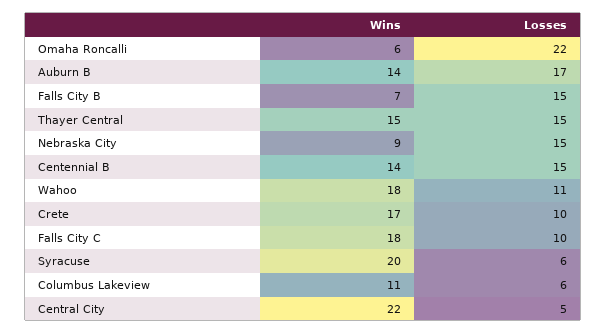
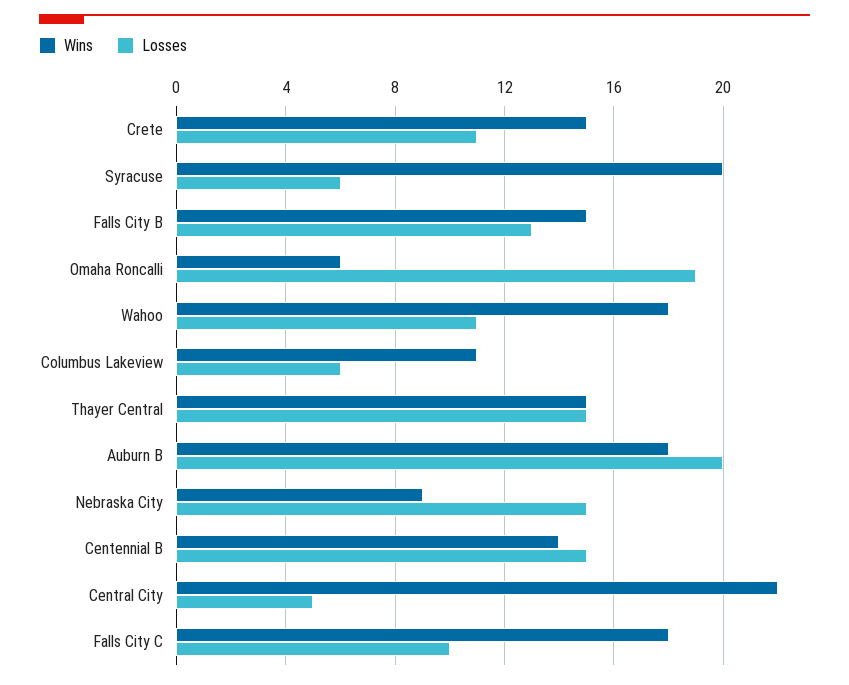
  {
    "Wins": {
      "Omaha Roncalli": 6,
-     "Auburn B": 14,
+     "Auburn B": 18,
-     "Falls City B": 7,
+     "Falls City B": 15,
      "Thayer Central": 15,
      "Nebraska City": 9,
      "Centennial B": 14,
      "Wahoo": 18,
-     "Crete": 17,
+     "Crete": 15,
      "Falls City C": 18,
      "Syracuse": 20,
      "Columbus Lakeview": 11,
      "Central City": 22
    },
    "Losses": {
-     "Omaha Roncalli": 22,
+     "Omaha Roncalli": 19,
-     "Auburn B": 17,
+     "Auburn B": 20,
-     "Falls City B": 15,
+     "Falls City B": 13,
      "Thayer Central": 15,
      "Nebraska City": 15,
      "Centennial B": 15,
      "Wahoo": 11,
-     "Crete": 10,
+     "Crete": 11,
      "Falls City C": 10,
      "Syracuse": 6,
      "Columbus Lakeview": 6,
      "Central City": 5
    }
  }

